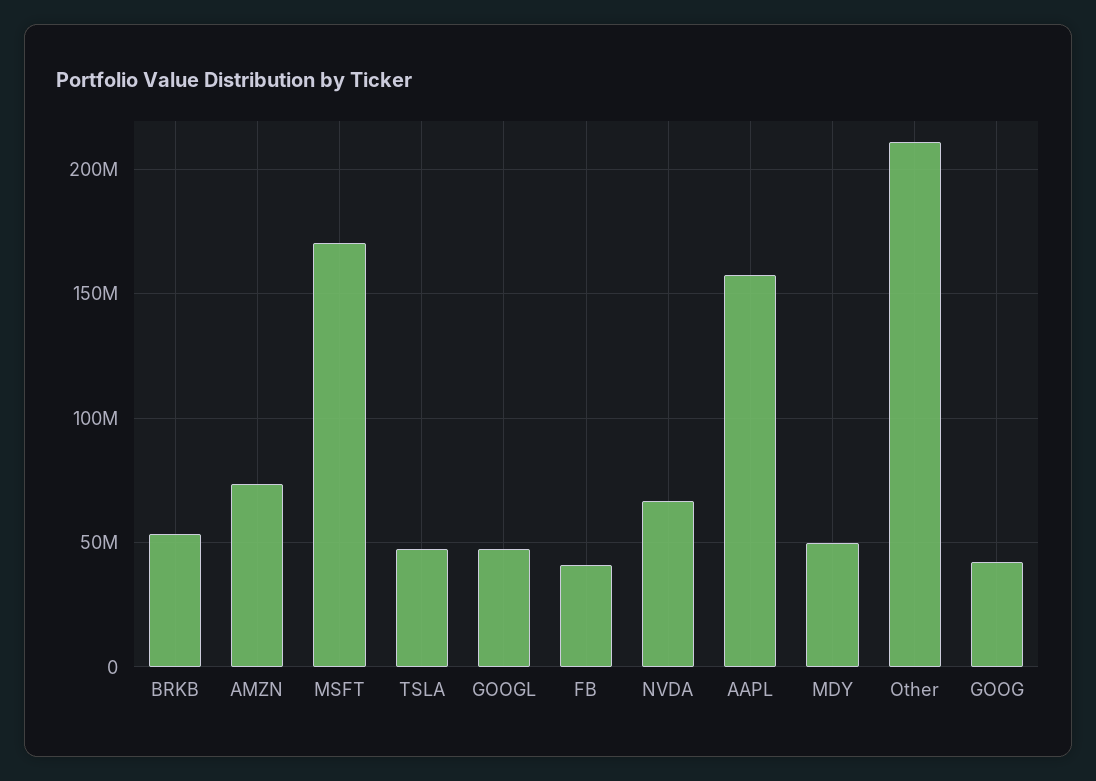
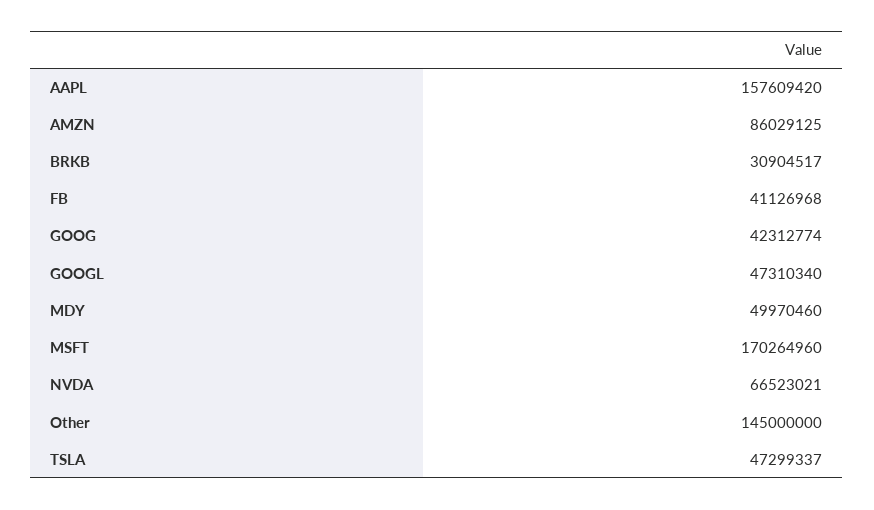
  {
-   "BRKB": 55000000,
+   "BRKB": 30904517,
-   "AMZN": 75000000,
+   "AMZN": 86029125,
    "MSFT": 170264960,
    "TSLA": 47299337,
    "GOOGL": 47310340,
    "FB": 41126968,
    "NVDA": 66523021,
    "AAPL": 157609420,
    "MDY": 49970460,
-   "Other": 210000000,
+   "Other": 145000000,
    "GOOG": 42312774
  }

